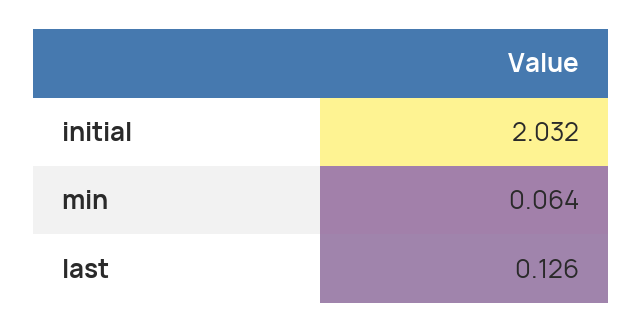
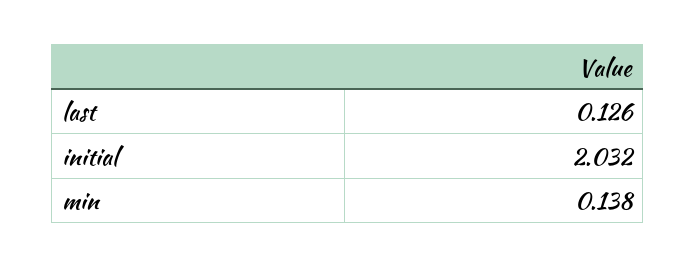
  {
    "initial": 2.032,
-   "min": 0.064,
+   "min": 0.138,
    "last": 0.126
  }

